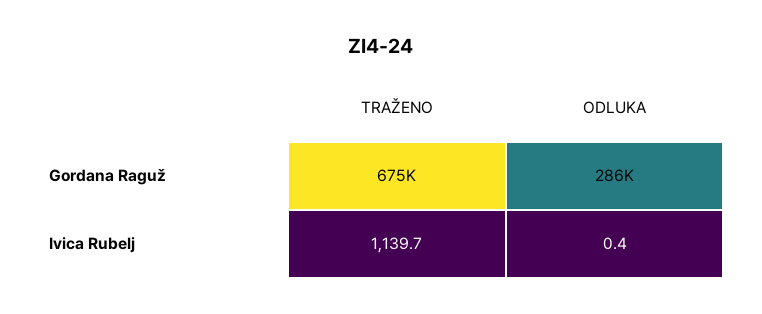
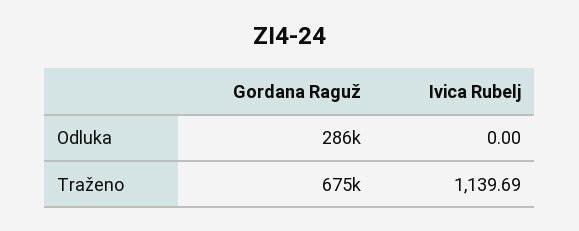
  {
    "TRAŽENO": {
      "Gordana Raguž": 675000,
      "Ivica Rubelj": 1139.69
    },
    "ODLUKA": {
      "Gordana Raguž": 286000,
-     "Ivica Rubelj": 0.4
+     "Ivica Rubelj": 0
    }
  }

